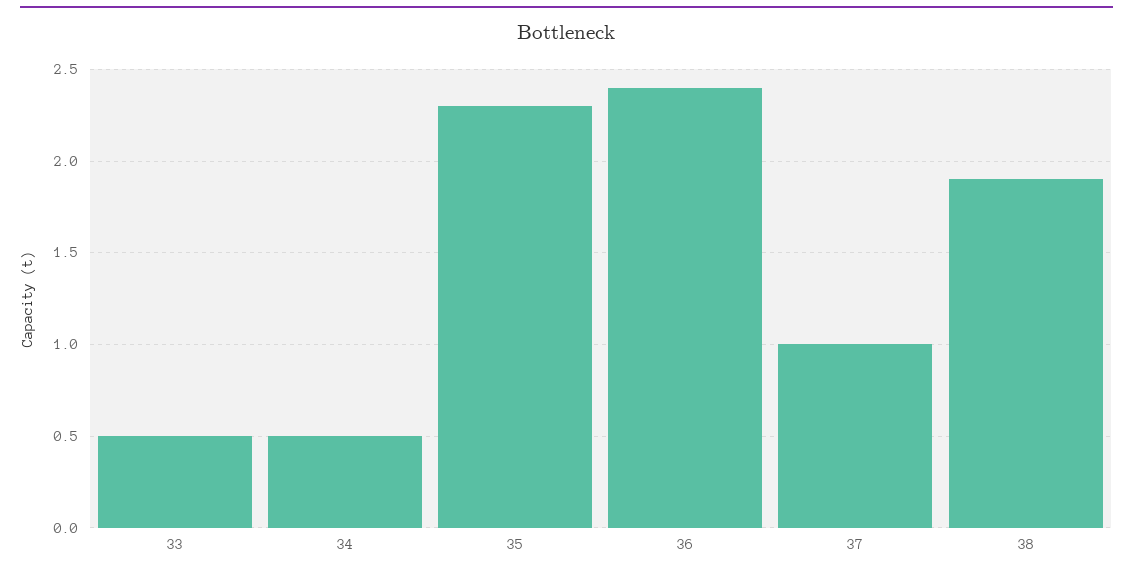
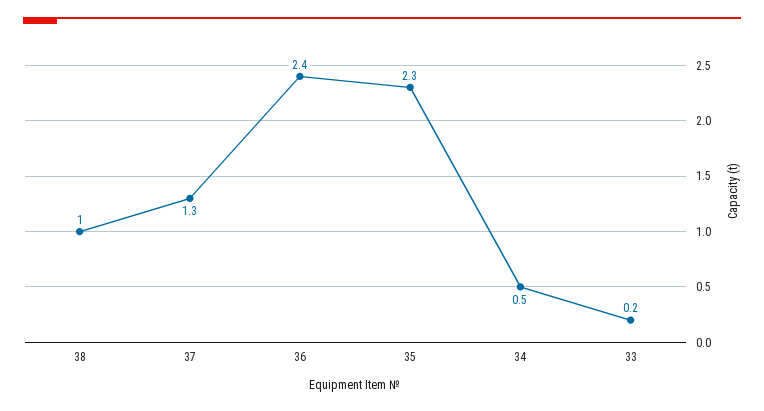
  {
-   "33": 0.5,
+   "33": 0.2,
    "34": 0.5,
    "35": 2.3,
    "36": 2.4,
-   "37": 1,
+   "37": 1.3,
-   "38": 1.9
+   "38": 1
  }

